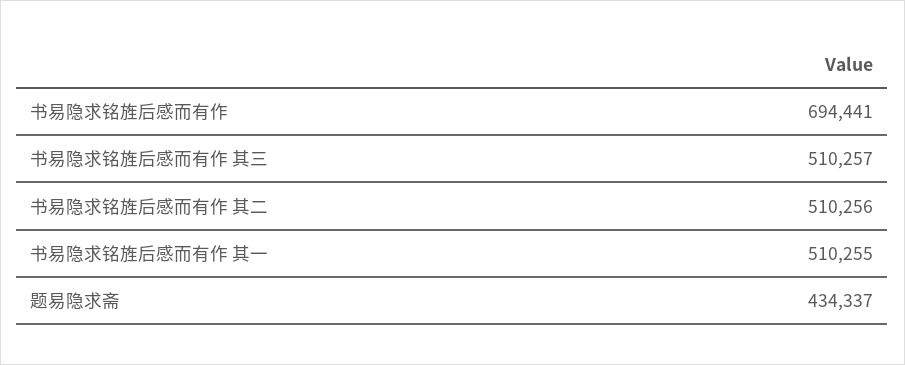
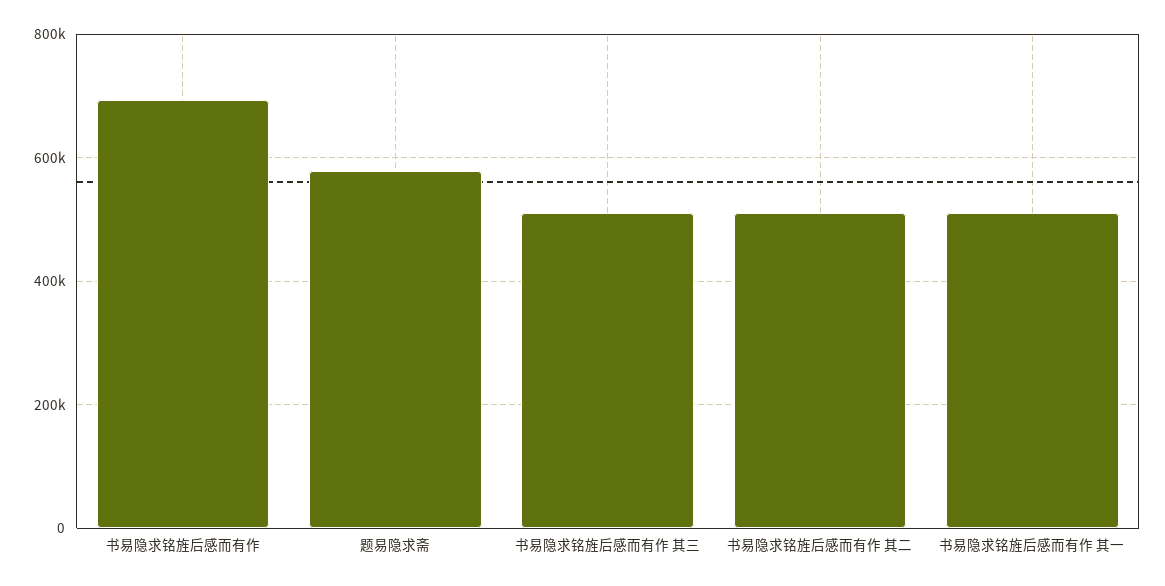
  {
    "书易隐求铭旌后感而有作": 694441,
    "书易隐求铭旌后感而有作 其三": 510257,
    "书易隐求铭旌后感而有作 其二": 510256,
    "书易隐求铭旌后感而有作 其一": 510255,
-   "题易隐求斋": 434337
+   "题易隐求斋": 580000
  }

